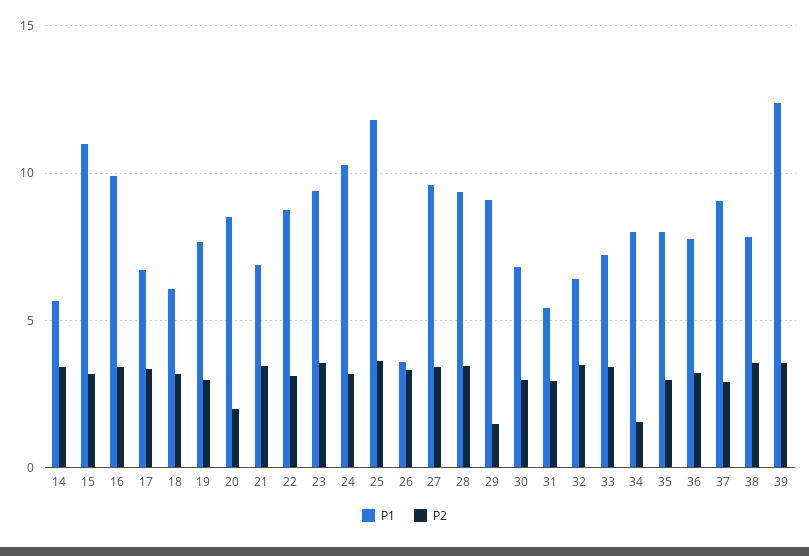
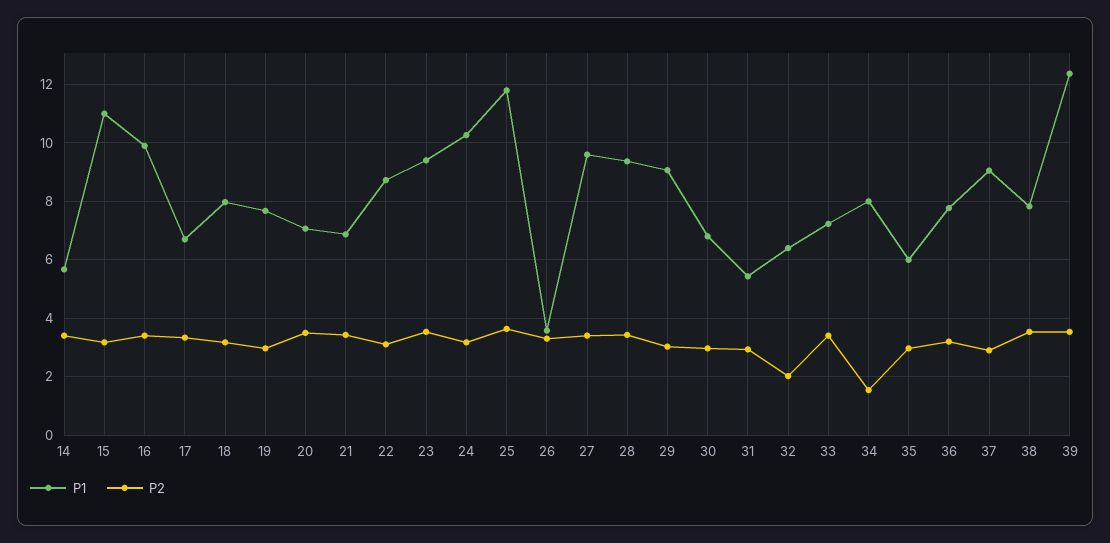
  {
    "P1": {
      "14": 5.75,
      "15": 11,
      "16": 10,
      "17": 6.75,
-     "18": 6,
+     "18": 8,
      "19": 7.75,
-     "20": 8.5,
+     "20": 7,
      "21": 6.75,
      "22": 8.75,
      "23": 9.5,
      "24": 10.25,
      "25": 11.75,
      "26": 3.5,
      "27": 9.5,
      "28": 9.25,
      "29": 9,
      "30": 6.75,
      "31": 5.5,
      "32": 6.5,
      "33": 7.25,
      "34": 8,
-     "35": 8,
+     "35": 6,
      "36": 7.75,
      "37": 9,
      "38": 7.75,
      "39": 12.25
    },
    "P2": {
      "14": 3.5,
      "15": 3.25,
      "16": 3.5,
      "17": 3.25,
      "18": 3.25,
      "19": 3,
-     "20": 2,
+     "20": 3.5,
      "21": 3.5,
      "22": 3,
      "23": 3.5,
      "24": 3.25,
      "25": 3.75,
      "26": 3.25,
      "27": 3.5,
      "28": 3.5,
-     "29": 1.5,
+     "29": 3,
      "30": 3,
      "31": 3,
-     "32": 3.5,
+     "32": 2,
      "33": 3.5,
      "34": 1.5,
      "35": 3,
      "36": 3.25,
      "37": 3,
      "38": 3.5,
      "39": 3.5
    }
  }

